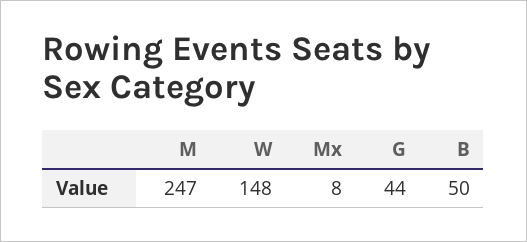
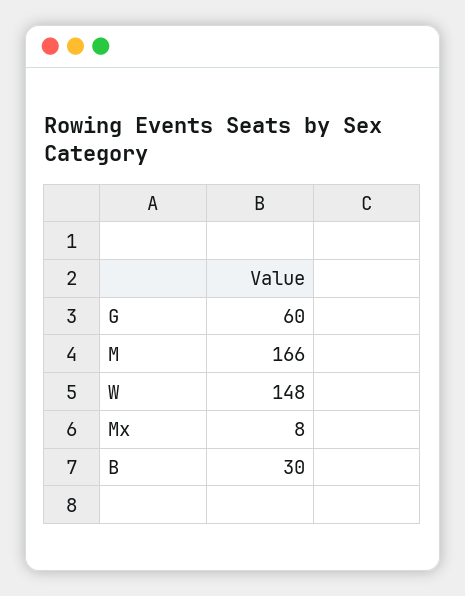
  {
-   "M": 247,
+   "M": 166,
    "W": 148,
    "Mx": 8,
-   "G": 44,
+   "G": 60,
-   "B": 50
+   "B": 30
  }

